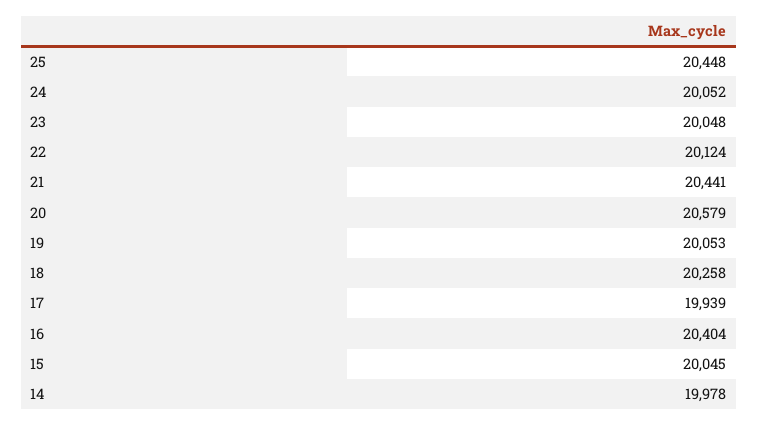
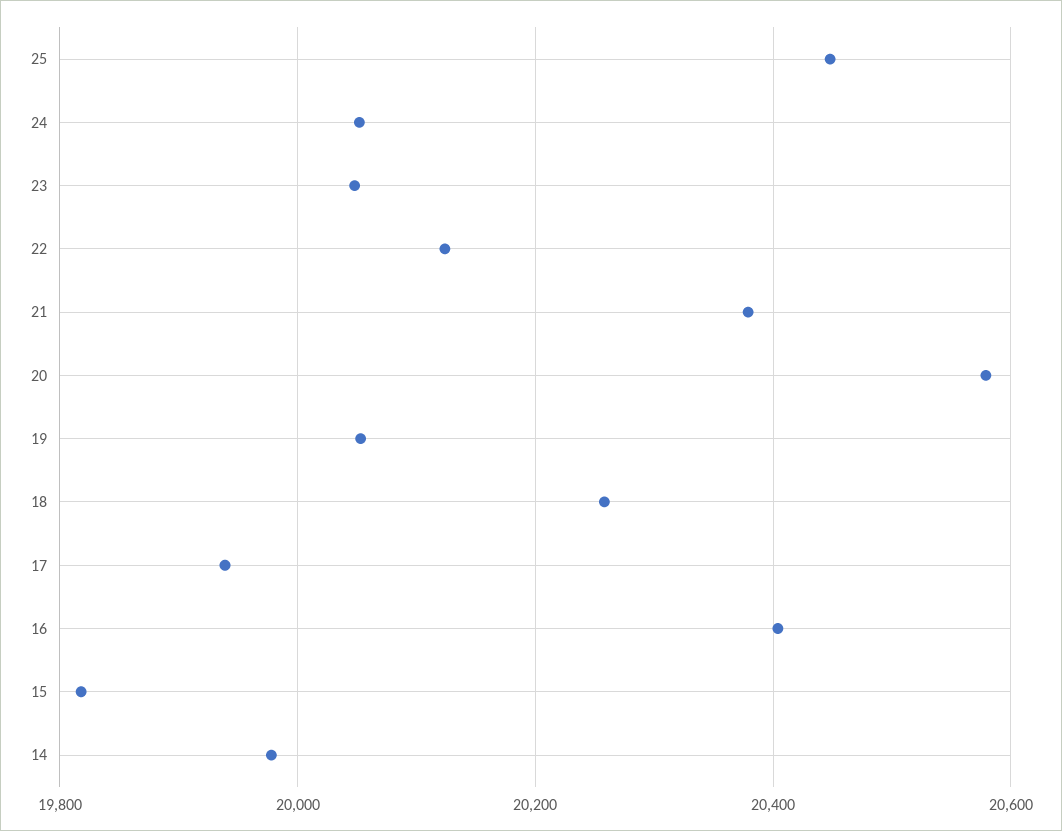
  {
    "25": 20448,
    "24": 20052,
    "23": 20048,
    "22": 20124,
-   "21": 20441,
+   "21": 20380,
    "20": 20579,
    "19": 20053,
    "18": 20258,
    "17": 19939,
    "16": 20404,
-   "15": 20045,
+   "15": 19820,
    "14": 19978
  }

